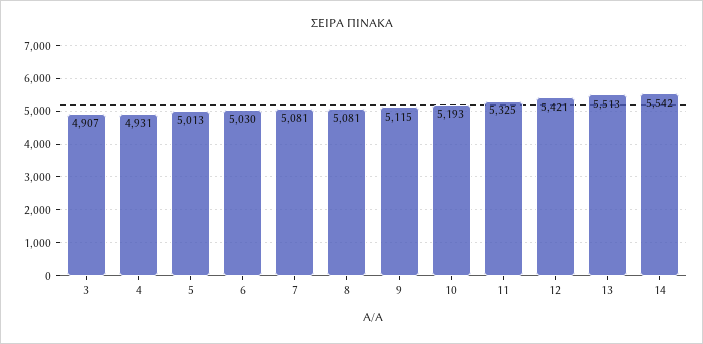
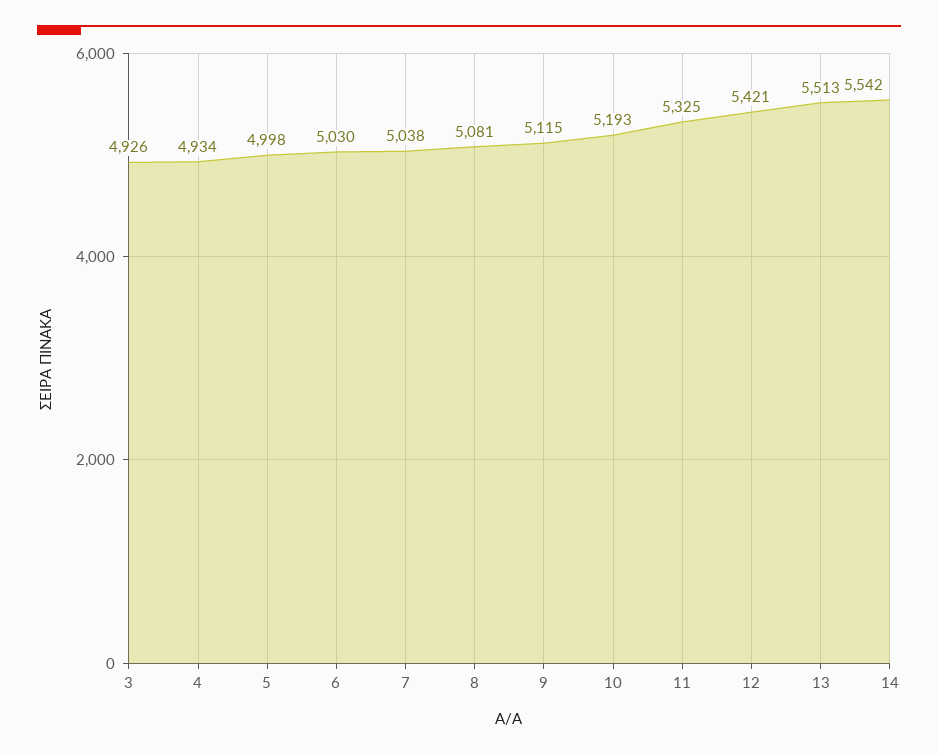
  {
-   "3": 4907,
+   "3": 4926,
-   "4": 4931,
+   "4": 4934,
-   "5": 5013,
+   "5": 4998,
    "6": 5030,
-   "7": 5081,
+   "7": 5038,
    "8": 5081,
    "9": 5115,
    "10": 5193,
    "11": 5325,
    "12": 5421,
    "13": 5513,
    "14": 5542
  }

